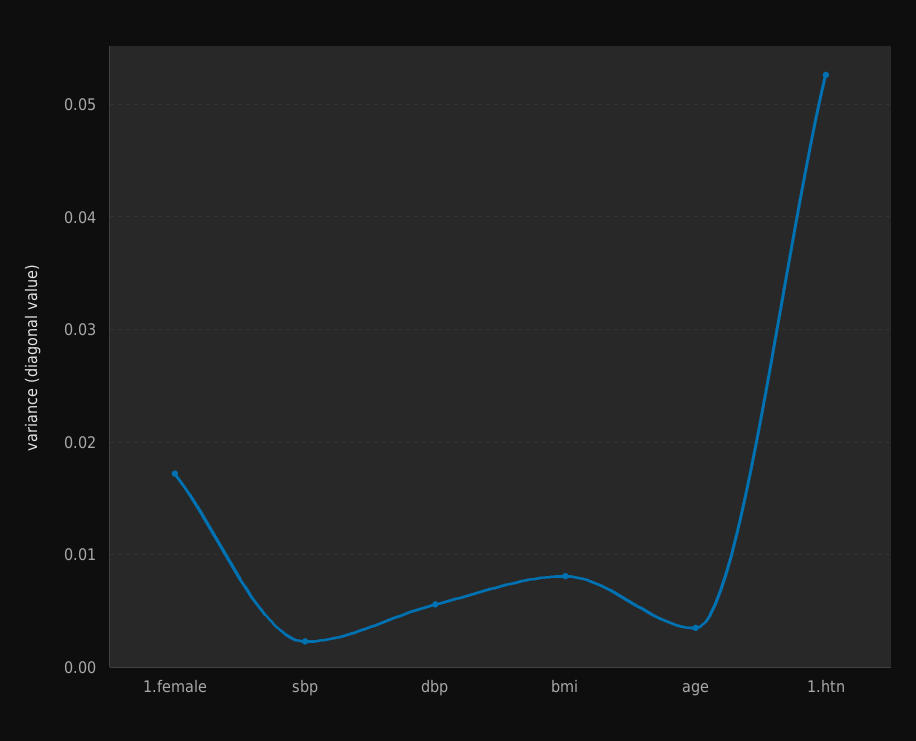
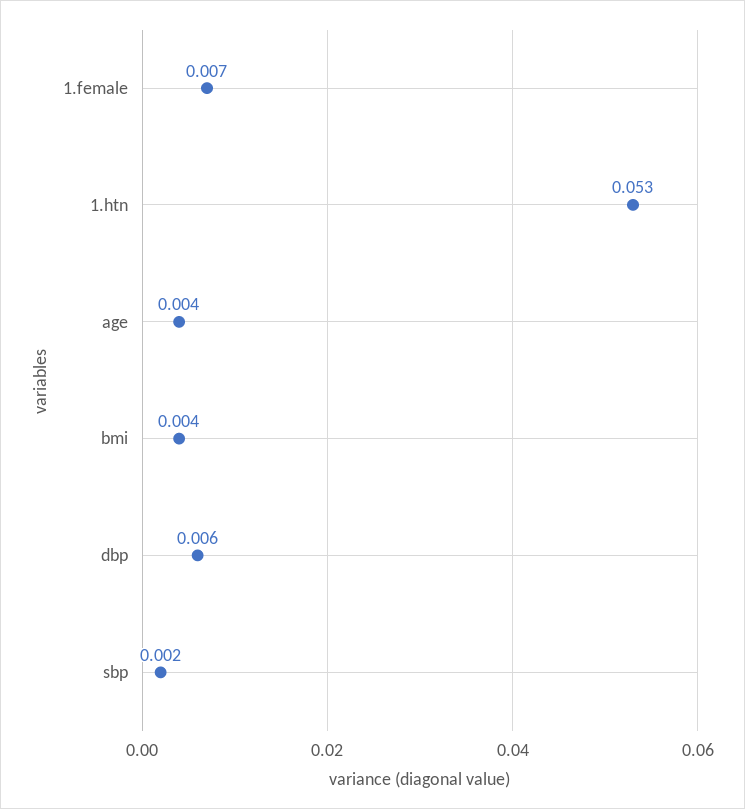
  {
-   "1.female": 0.017,
+   "1.female": 0.007,
    "sbp": 0.002,
    "dbp": 0.006,
-   "bmi": 0.008,
+   "bmi": 0.004,
    "age": 0.004,
    "1.htn": 0.053
  }

